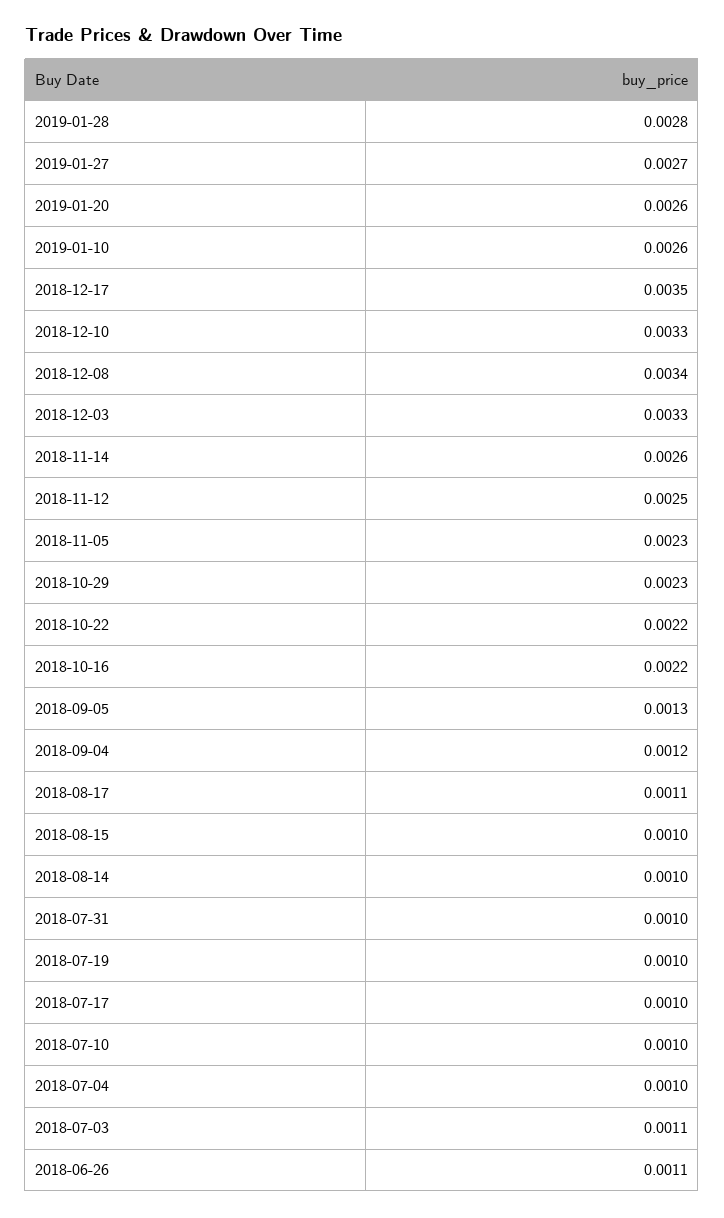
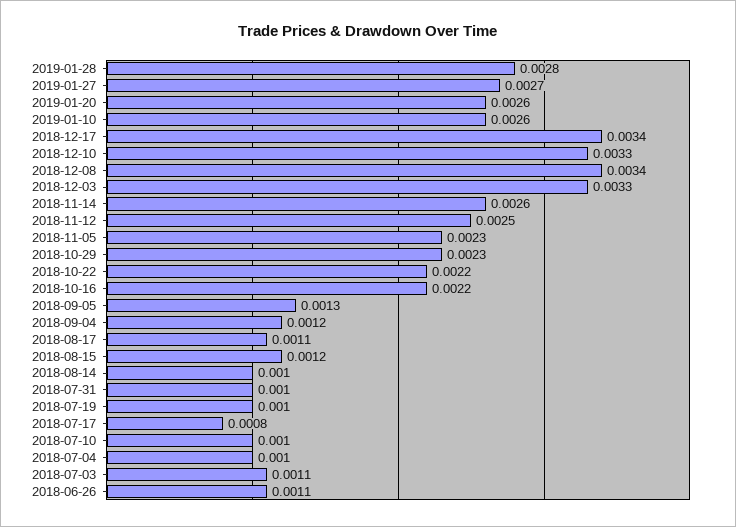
  {
    "2019-01-28": 0.0028,
    "2019-01-27": 0.0027,
    "2019-01-20": 0.0026,
    "2019-01-10": 0.0026,
-   "2018-12-17": 0.0035,
+   "2018-12-17": 0.0034,
    "2018-12-10": 0.0033,
    "2018-12-08": 0.0034,
    "2018-12-03": 0.0033,
    "2018-11-14": 0.0026,
    "2018-11-12": 0.0025,
    "2018-11-05": 0.0023,
    "2018-10-29": 0.0023,
    "2018-10-22": 0.0022,
    "2018-10-16": 0.0022,
    "2018-09-05": 0.0013,
    "2018-09-04": 0.0012,
    "2018-08-17": 0.0011,
-   "2018-08-15": 0.001,
+   "2018-08-15": 0.0012,
    "2018-08-14": 0.001,
    "2018-07-31": 0.001,
    "2018-07-19": 0.001,
-   "2018-07-17": 0.001,
+   "2018-07-17": 0.0008,
    "2018-07-10": 0.001,
    "2018-07-04": 0.001,
    "2018-07-03": 0.0011,
    "2018-06-26": 0.0011
  }

